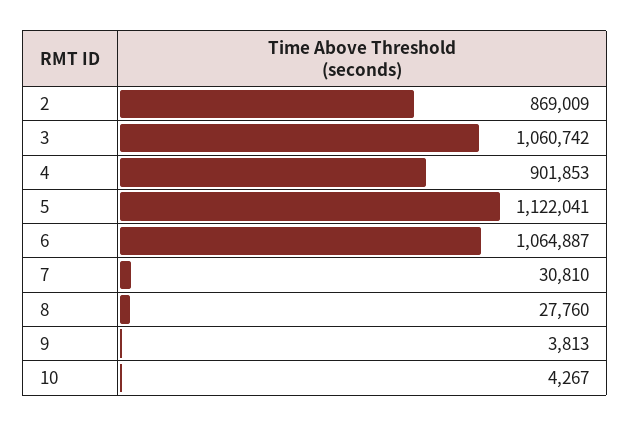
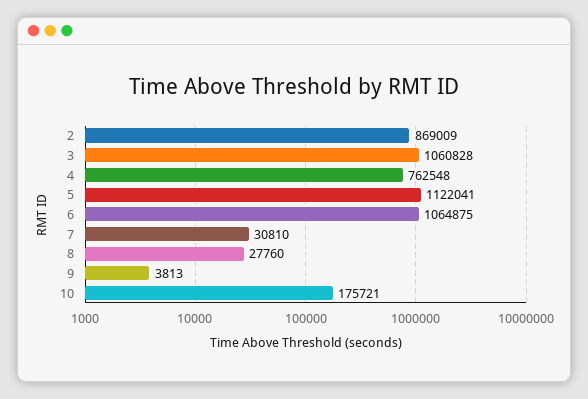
  {
    "2": 869009,
-   "3": 1060742,
+   "3": 1060828,
-   "4": 901853,
+   "4": 762548,
    "5": 1122041,
-   "6": 1064887,
+   "6": 1064875,
    "7": 30810,
    "8": 27760,
    "9": 3813,
-   "10": 4267
+   "10": 175721
  }

